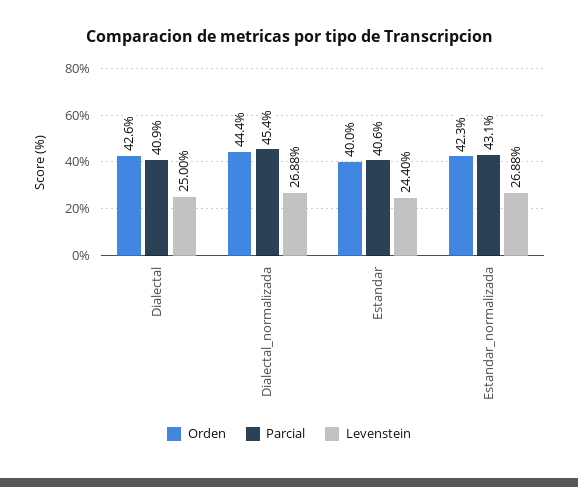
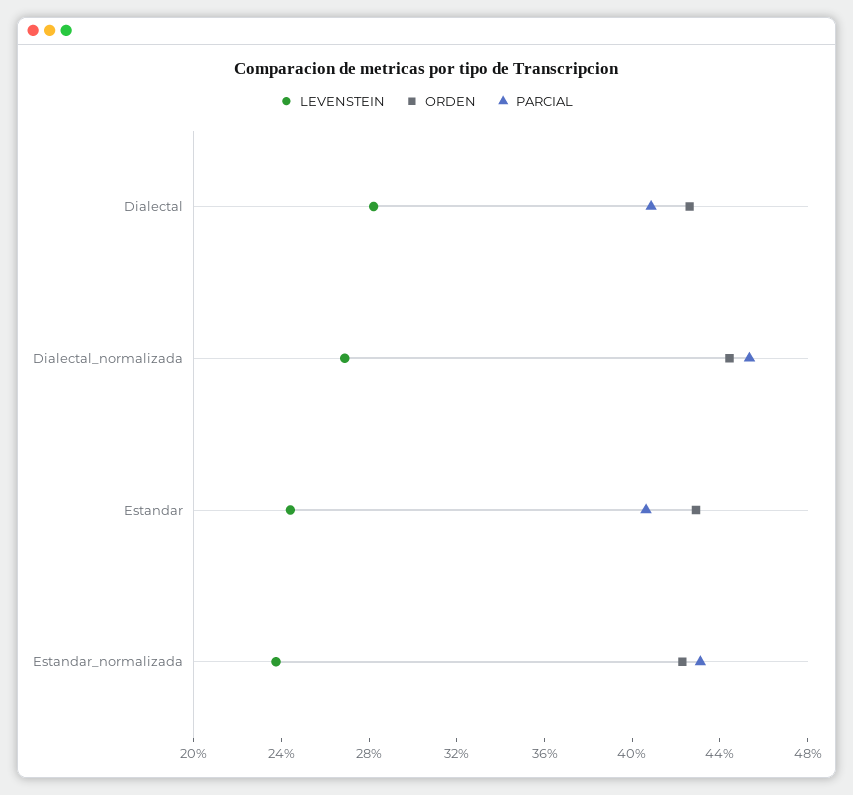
  {
    "Orden": {
      "Dialectal": 42.6,
      "Dialectal_normalizada": 44.4,
-     "Estandar": 40,
+     "Estandar": 43,
      "Estandar_normalizada": 42.3
    },
    "Parcial": {
      "Dialectal": 40.9,
      "Dialectal_normalizada": 45.4,
      "Estandar": 40.6,
      "Estandar_normalizada": 43.1
    },
    "Levenstein": {
-     "Dialectal": 25,
+     "Dialectal": 28,
      "Dialectal_normalizada": 26.88,
      "Estandar": 24.4,
-     "Estandar_normalizada": 26.88
+     "Estandar_normalizada": 24
    }
  }

